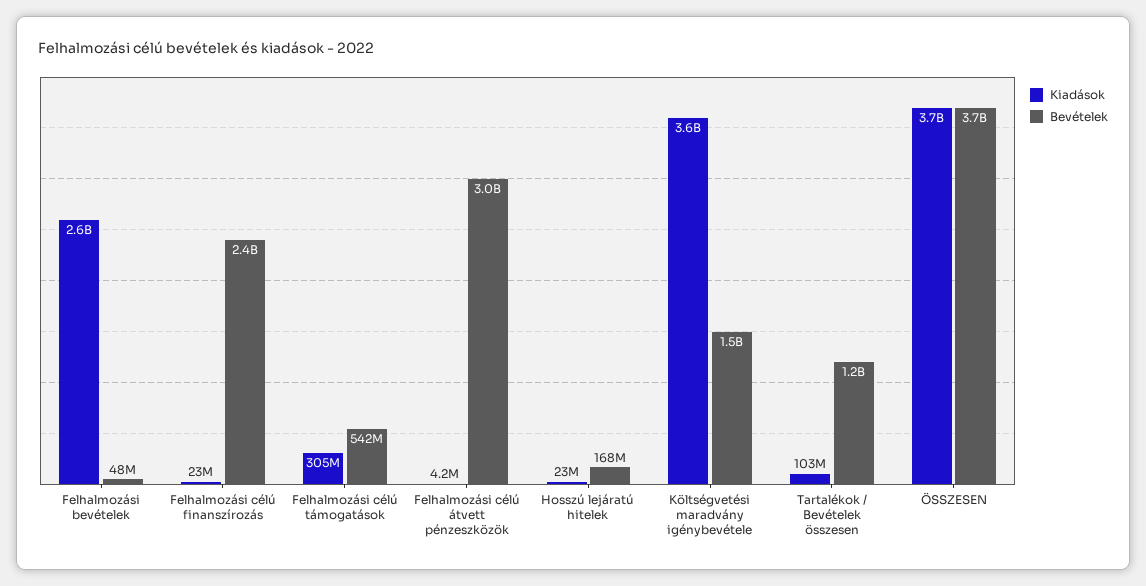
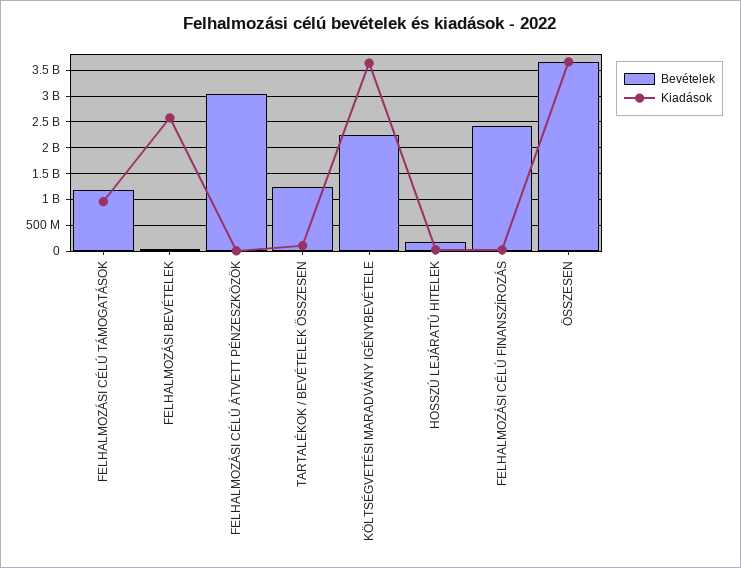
  {
    "Kiadások": {
      "Felhalmozási bevételek": 2600000000,
      "Felhalmozási célú finanszírozás": 23000000,
-     "Felhalmozási célú támogatások": 305000000,
+     "Felhalmozási célú támogatások": 1000000000,
      "Felhalmozási célú átvett pénzeszközök": 4200000,
      "Hosszú lejáratú hitelek": 23000000,
      "Költségvetési maradvány igénybevétele": 3600000000,
      "Tartalékok / Bevételek összesen": 103000000,
      "ÖSSZESEN": 3700000000
    },
    "Bevételek": {
      "Felhalmozási bevételek": 48000000,
      "Felhalmozási célú finanszírozás": 2400000000,
-     "Felhalmozási célú támogatások": 542000000,
+     "Felhalmozási célú támogatások": 1250000000,
      "Felhalmozási célú átvett pénzeszközök": 3000000000,
      "Hosszú lejáratú hitelek": 168000000,
-     "Költségvetési maradvány igénybevétele": 1500000000,
+     "Költségvetési maradvány igénybevétele": 2250000000,
      "Tartalékok / Bevételek összesen": 1200000000,
      "ÖSSZESEN": 3700000000
    }
  }

